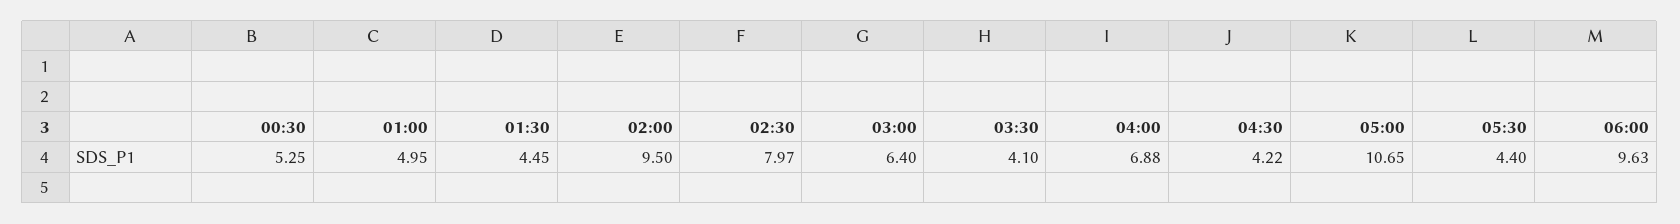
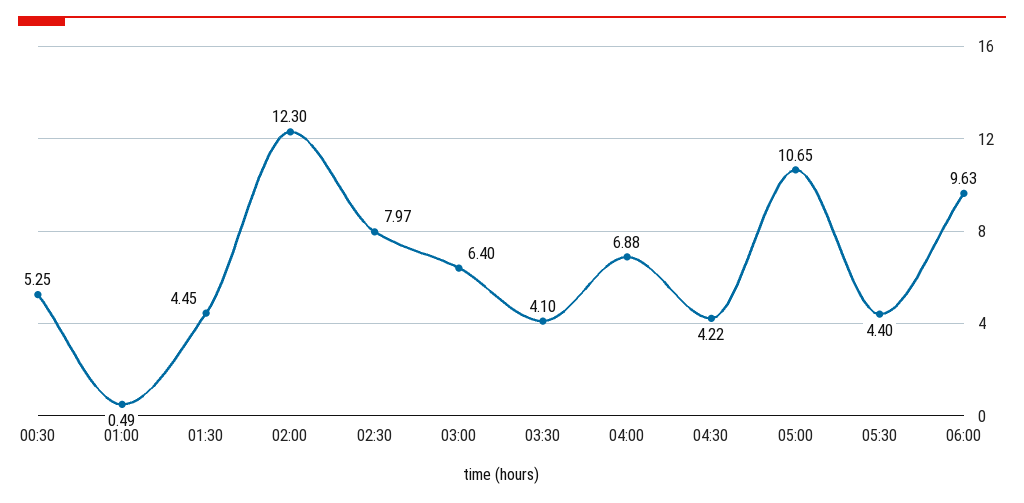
  {
    "00:30": 5.25,
-   "01:00": 4.95,
+   "01:00": 0.49,
    "01:30": 4.45,
-   "02:00": 9.5,
+   "02:00": 12.3,
    "02:30": 7.97,
    "03:00": 6.4,
    "03:30": 4.1,
    "04:00": 6.88,
    "04:30": 4.22,
    "05:00": 10.65,
    "05:30": 4.4,
    "06:00": 9.63
  }

